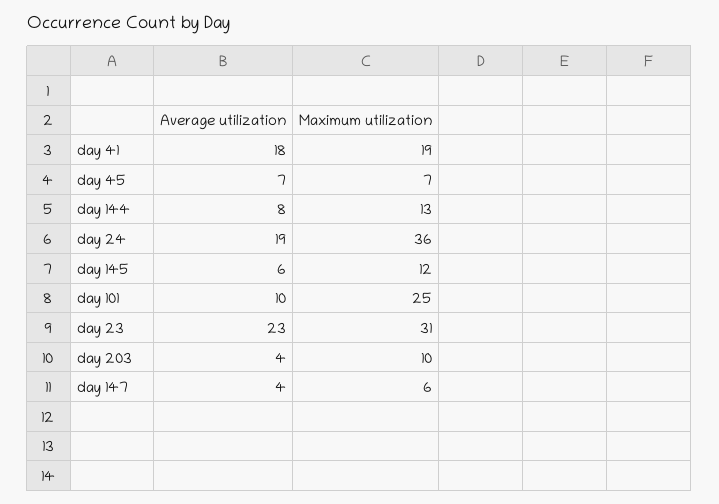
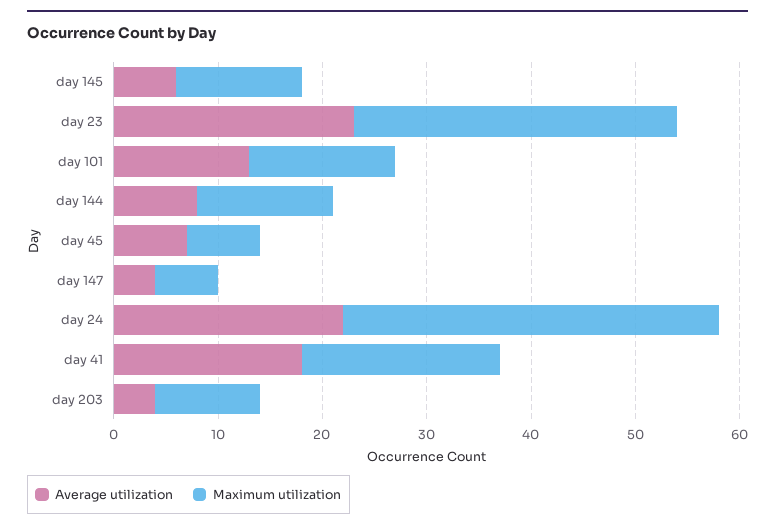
  {
    "Average utilization": {
      "day 41": 18,
      "day 45": 7,
      "day 144": 8,
-     "day 24": 19,
+     "day 24": 22,
      "day 145": 6,
-     "day 101": 10,
+     "day 101": 13,
      "day 23": 23,
      "day 203": 4,
      "day 147": 4
    },
    "Maximum utilization": {
      "day 41": 19,
      "day 45": 7,
      "day 144": 13,
      "day 24": 36,
      "day 145": 12,
-     "day 101": 25,
+     "day 101": 14,
      "day 23": 31,
      "day 203": 10,
      "day 147": 6
    }
  }

